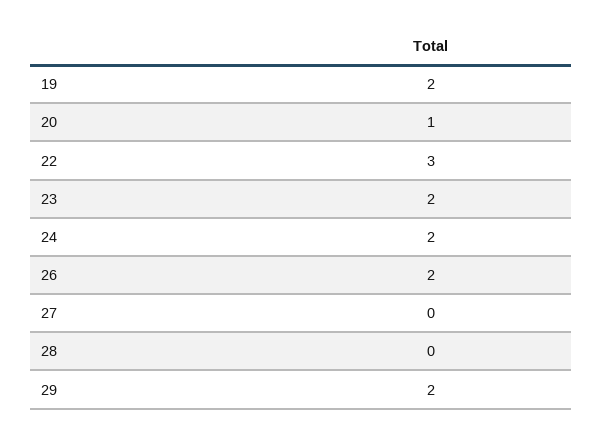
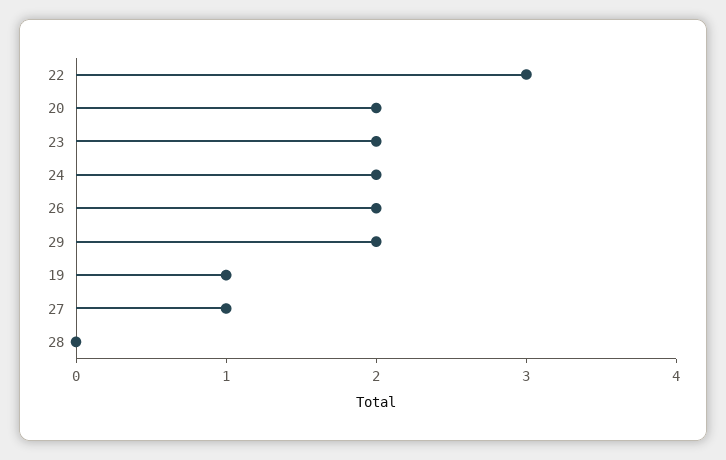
  {
-   "19": 2,
+   "19": 1,
-   "20": 1,
+   "20": 2,
    "22": 3,
    "23": 2,
    "24": 2,
    "26": 2,
-   "27": 0,
+   "27": 1,
    "28": 0,
    "29": 2
  }

